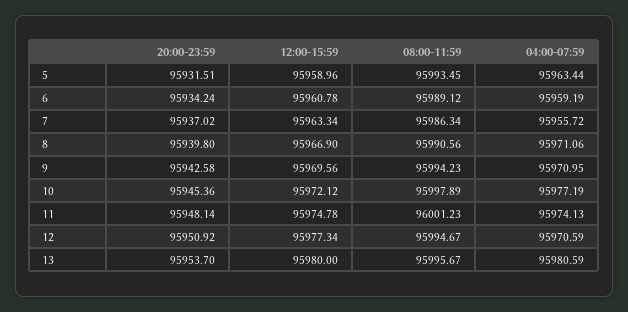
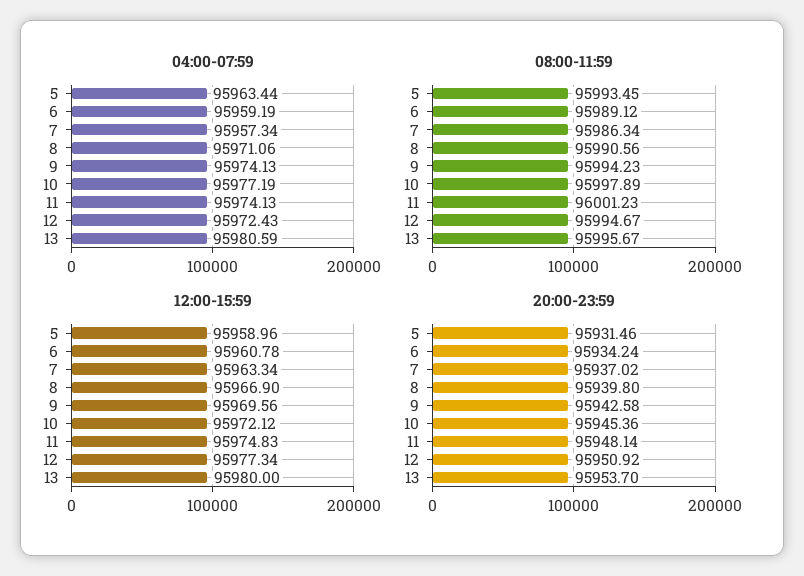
  {
    "20:00-23:59": {
-     "5": 95931.51,
+     "5": 95931.46,
      "6": 95934.24,
      "7": 95937.02,
      "8": 95939.8,
      "9": 95942.58,
      "10": 95945.36,
      "11": 95948.14,
      "12": 95950.92,
      "13": 95953.7
    },
    "12:00-15:59": {
      "5": 95958.96,
      "6": 95960.78,
      "7": 95963.34,
      "8": 95966.9,
      "9": 95969.56,
      "10": 95972.12,
-     "11": 95974.78,
+     "11": 95974.83,
      "12": 95977.34,
      "13": 95980
    },
    "08:00-11:59": {
      "5": 95993.45,
      "6": 95989.12,
      "7": 95986.34,
      "8": 95990.56,
      "9": 95994.23,
      "10": 95997.89,
      "11": 96001.23,
      "12": 95994.67,
      "13": 95995.67
    },
    "04:00-07:59": {
      "5": 95963.44,
      "6": 95959.19,
-     "7": 95955.72,
+     "7": 95957.34,
      "8": 95971.06,
-     "9": 95970.95,
+     "9": 95974.13,
      "10": 95977.19,
      "11": 95974.13,
-     "12": 95970.59,
+     "12": 95972.43,
      "13": 95980.59
    }
  }

